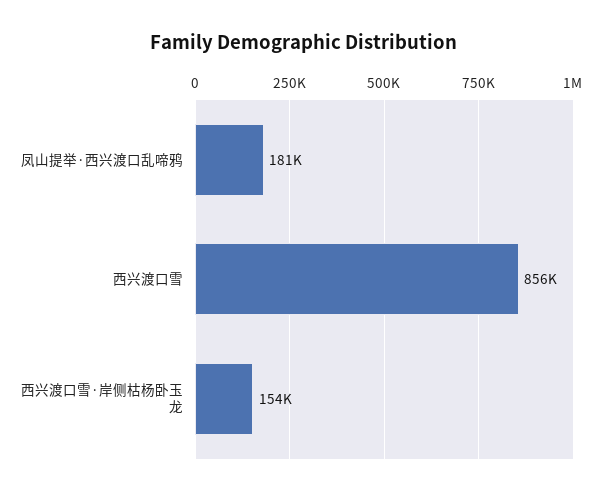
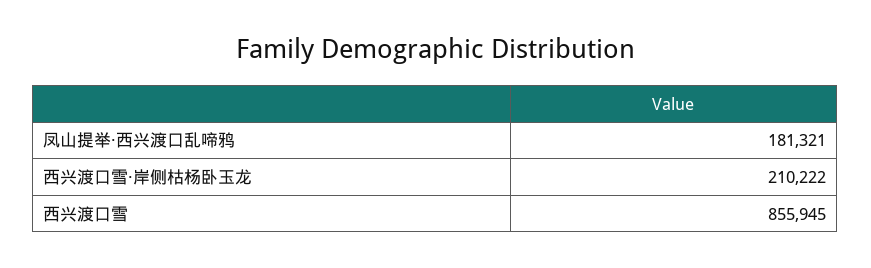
  {
    "凤山提举·西兴渡口乱啼鸦": 181321,
    "西兴渡口雪": 855945,
-   "西兴渡口雪·岸侧枯杨卧玉龙": 154000
+   "西兴渡口雪·岸侧枯杨卧玉龙": 210222
  }

